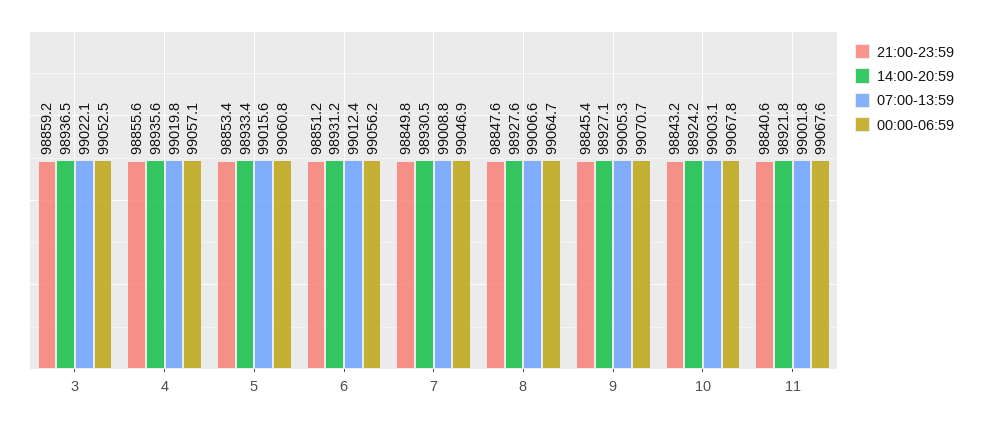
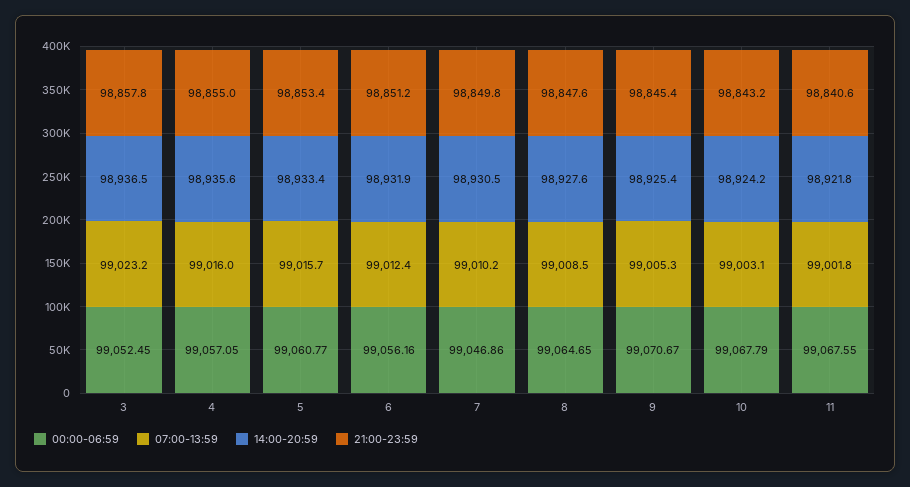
  {
    "21:00-23:59": {
-     "3": 98859.2,
+     "3": 98857.8,
-     "4": 98855.6,
+     "4": 98855,
      "5": 98853.4,
      "6": 98851.2,
      "7": 98849.8,
      "8": 98847.6,
      "9": 98845.4,
      "10": 98843.2,
      "11": 98840.6
    },
    "14:00-20:59": {
      "3": 98936.5,
      "4": 98935.6,
      "5": 98933.4,
-     "6": 98931.2,
+     "6": 98931.9,
      "7": 98930.5,
      "8": 98927.6,
-     "9": 98927.1,
+     "9": 98925.4,
      "10": 98924.2,
      "11": 98921.8
    },
    "07:00-13:59": {
-     "3": 99022.1,
+     "3": 99023.2,
-     "4": 99019.8,
+     "4": 99016,
-     "5": 99015.6,
+     "5": 99015.7,
      "6": 99012.4,
-     "7": 99008.8,
+     "7": 99010.2,
-     "8": 99006.6,
+     "8": 99008.5,
      "9": 99005.3,
      "10": 99003.1,
      "11": 99001.8
    },
    "00:00-06:59": {
      "3": 99052.45,
      "4": 99057.05,
      "5": 99060.77,
      "6": 99056.16,
      "7": 99046.86,
      "8": 99064.65,
      "9": 99070.67,
      "10": 99067.79,
      "11": 99067.55
    }
  }

